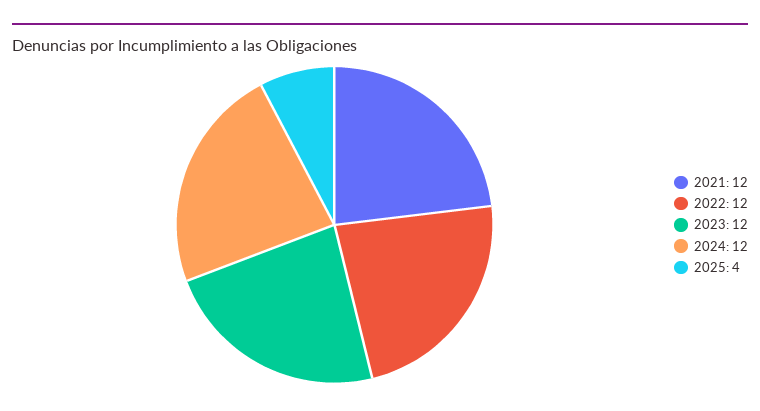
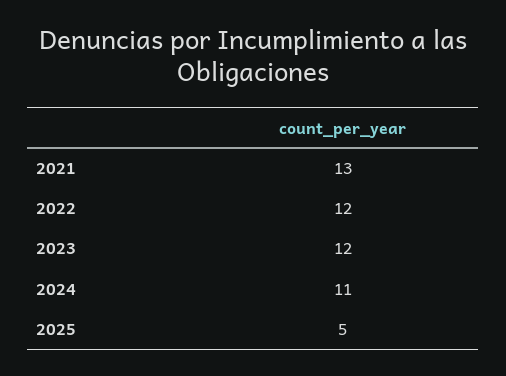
  {
-   "2021": 12,
+   "2021": 13,
    "2022": 12,
    "2023": 12,
-   "2024": 12,
+   "2024": 11,
-   "2025": 4
+   "2025": 5
  }

